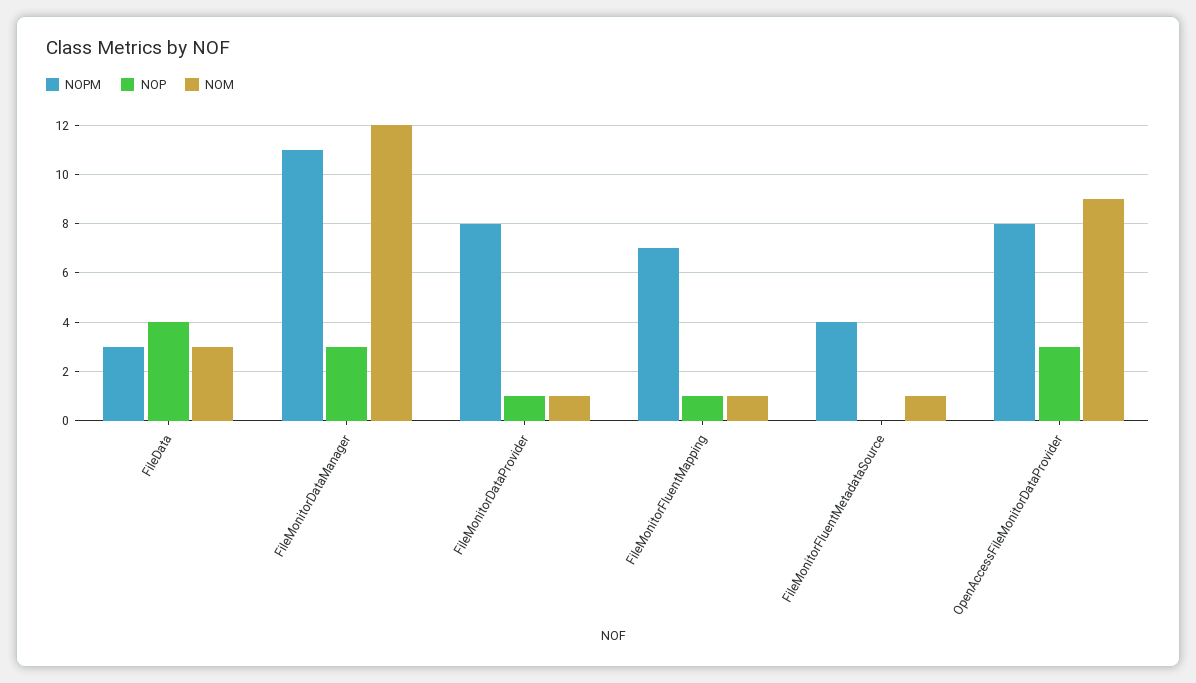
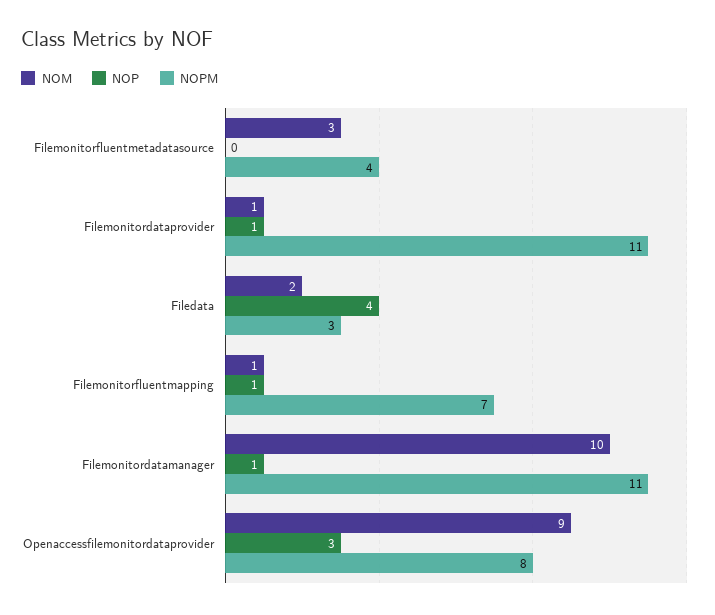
  {
    "NOPM": {
      "FileData": 3,
      "FileMonitorDataManager": 11,
-     "FileMonitorDataProvider": 8,
+     "FileMonitorDataProvider": 11,
      "FileMonitorFluentMapping": 7,
      "FileMonitorFluentMetadataSource": 4,
      "OpenAccessFileMonitorDataProvider": 8
    },
    "NOP": {
      "FileData": 4,
-     "FileMonitorDataManager": 3,
+     "FileMonitorDataManager": 1,
      "FileMonitorDataProvider": 1,
      "FileMonitorFluentMapping": 1,
      "FileMonitorFluentMetadataSource": 0,
      "OpenAccessFileMonitorDataProvider": 3
    },
    "NOM": {
-     "FileData": 3,
+     "FileData": 2,
-     "FileMonitorDataManager": 12,
+     "FileMonitorDataManager": 10,
      "FileMonitorDataProvider": 1,
      "FileMonitorFluentMapping": 1,
-     "FileMonitorFluentMetadataSource": 1,
+     "FileMonitorFluentMetadataSource": 3,
      "OpenAccessFileMonitorDataProvider": 9
    }
  }

